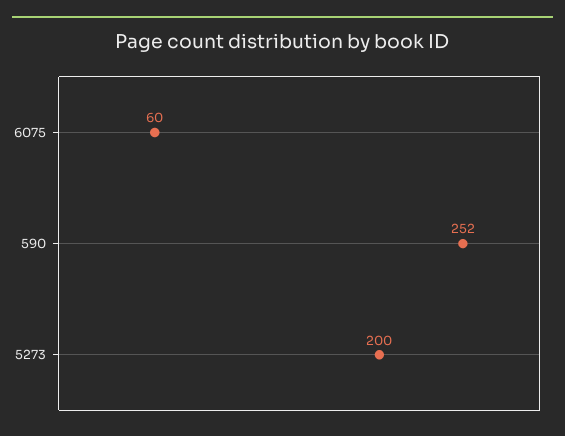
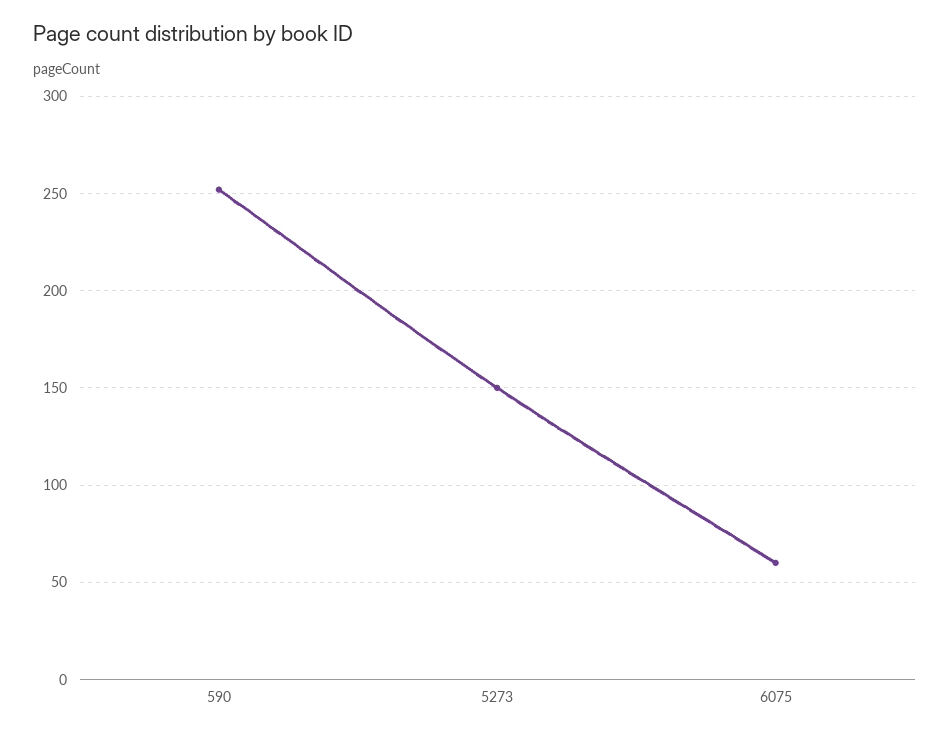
  {
    "6075": 60,
    "590": 252,
-   "5273": 200
+   "5273": 150
  }

